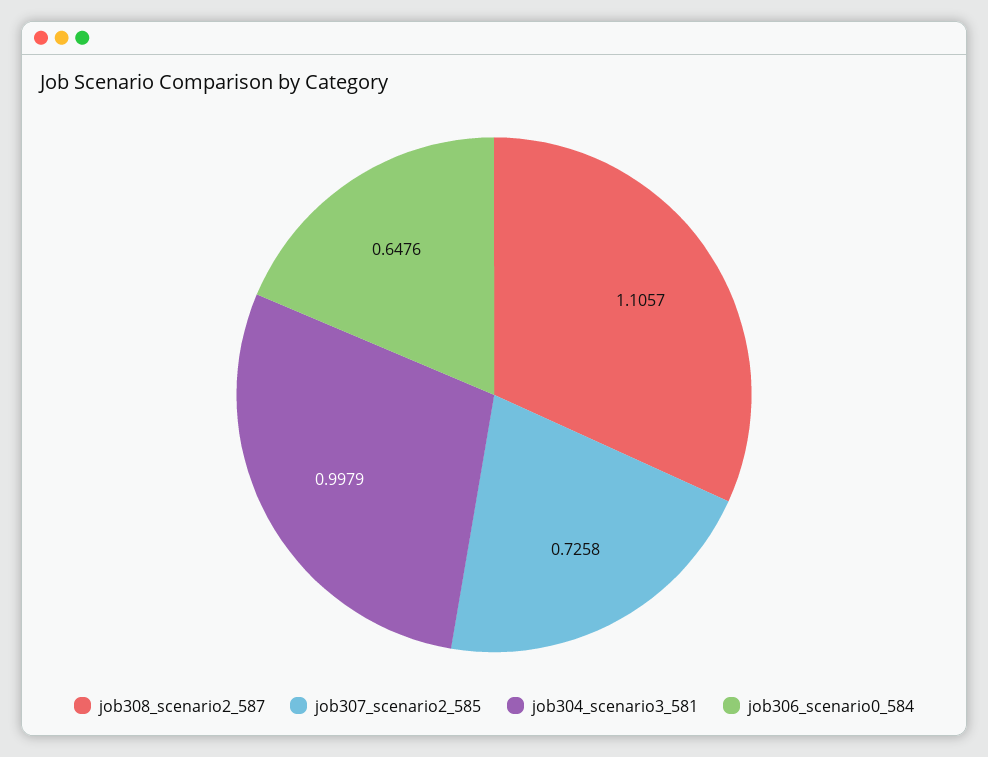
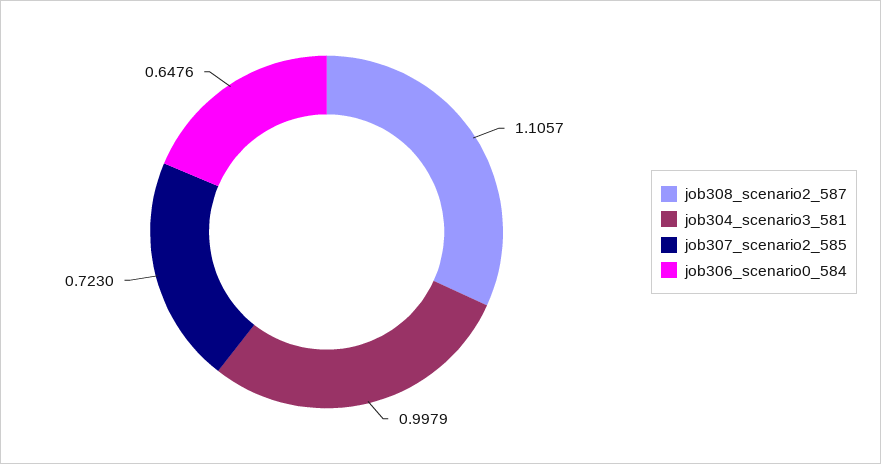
  {
    "job308_scenario2_587": 1.1057,
-   "job307_scenario2_585": 0.7258,
+   "job307_scenario2_585": 0.723,
    "job304_scenario3_581": 0.9979,
    "job306_scenario0_584": 0.6476
  }

